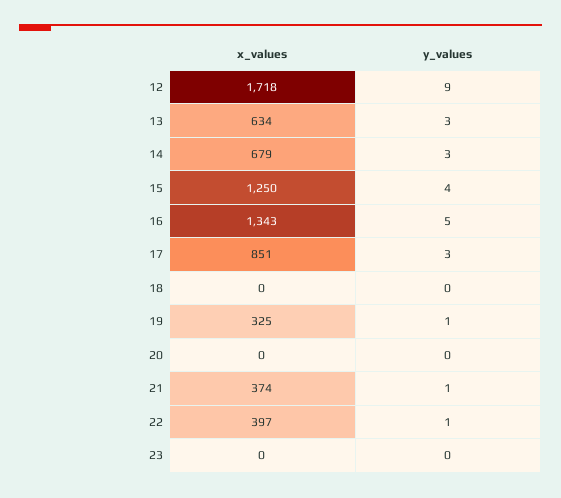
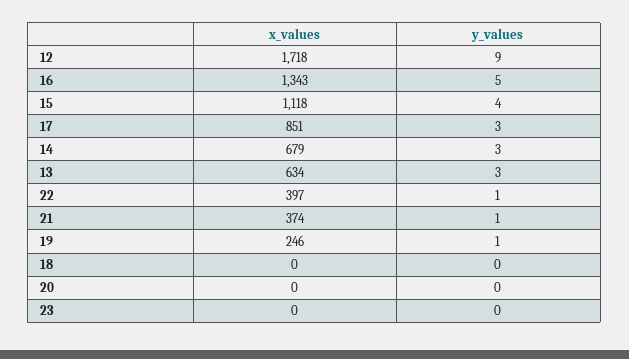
  {
    "x_values": {
      "12": 1718,
      "13": 634,
      "14": 679,
-     "15": 1250,
+     "15": 1118,
      "16": 1343,
      "17": 851,
      "18": 0,
-     "19": 325,
+     "19": 246,
      "20": 0,
      "21": 374,
      "22": 397,
      "23": 0
    },
    "y_values": {
      "12": 9,
      "13": 3,
      "14": 3,
      "15": 4,
      "16": 5,
      "17": 3,
      "18": 0,
      "19": 1,
      "20": 0,
      "21": 1,
      "22": 1,
      "23": 0
    }
  }

